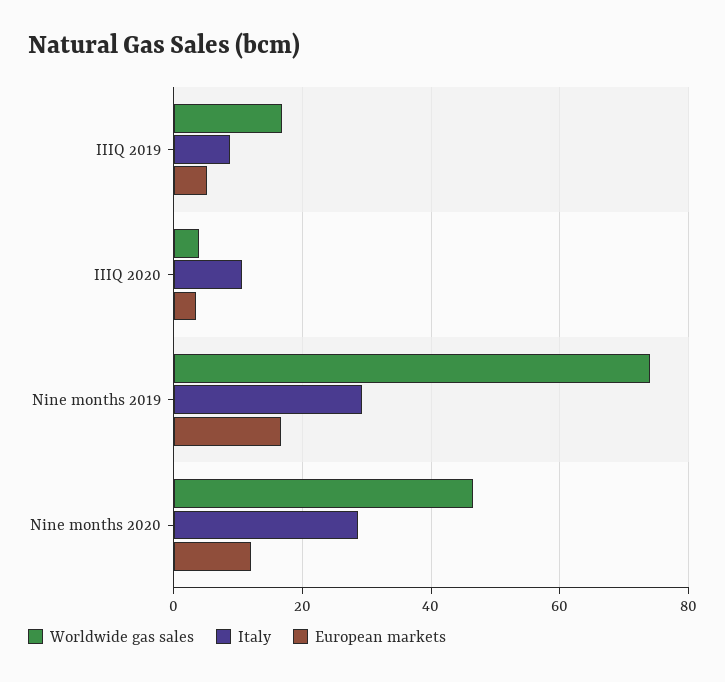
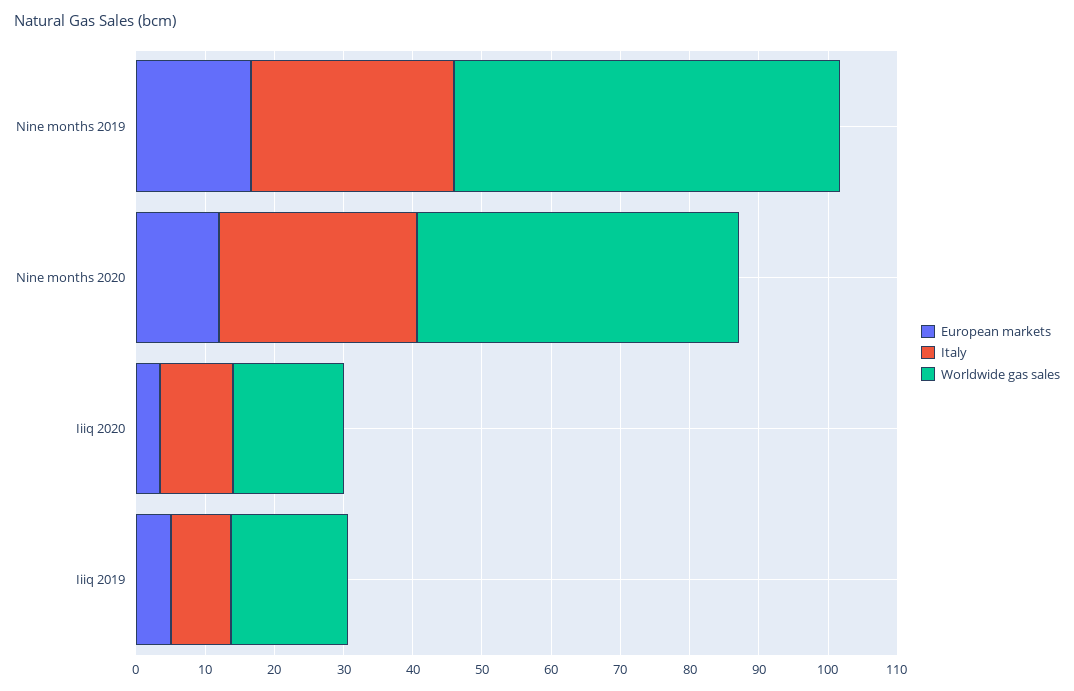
  {
    "Worldwide gas sales": {
      "IIIQ 2019": 16,
-     "IIIQ 2020": 4,
+     "IIIQ 2020": 16,
-     "Nine months 2019": 74,
+     "Nine months 2019": 56,
      "Nine months 2020": 46
    },
    "Italy": {
      "IIIQ 2019": 8,
      "IIIQ 2020": 10,
      "Nine months 2019": 30,
      "Nine months 2020": 28
    },
    "European markets": {
      "IIIQ 2019": 6,
      "IIIQ 2020": 4,
      "Nine months 2019": 16,
      "Nine months 2020": 12
    }
  }

